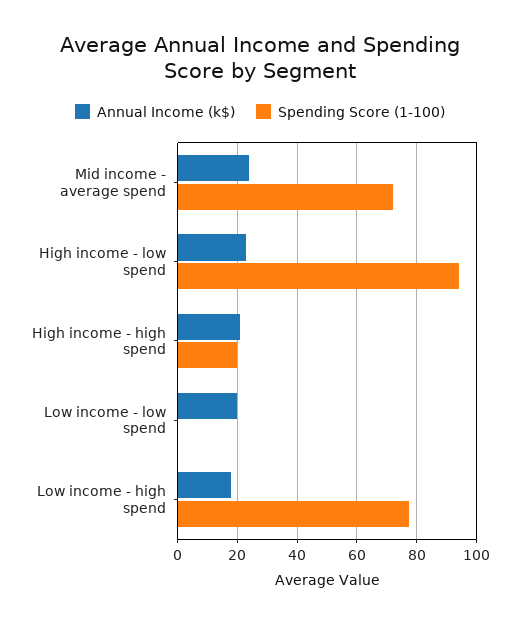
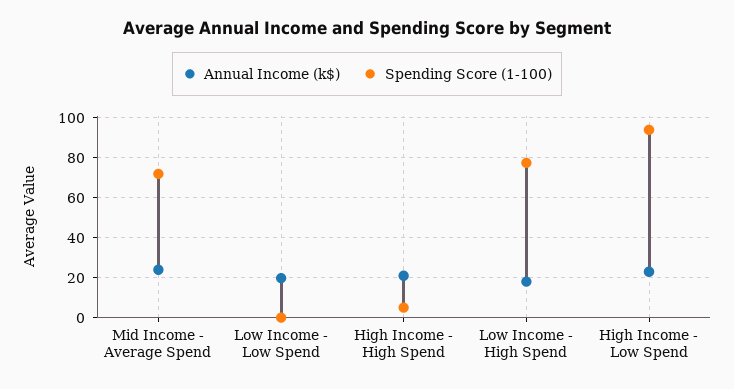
  {
    "Annual Income (k$)": {
      "Mid income - average spend": 25,
      "High income - low spend": 22.5,
      "High income - high spend": 20,
      "Low income - low spend": 20,
      "Low income - high spend": 17.5
    },
    "Spending Score (1-100)": {
      "Mid income - average spend": 72.5,
      "High income - low spend": 95,
-     "High income - high spend": 20,
+     "High income - high spend": 5,
      "Low income - low spend": 0,
      "Low income - high spend": 77.5
    }
  }

